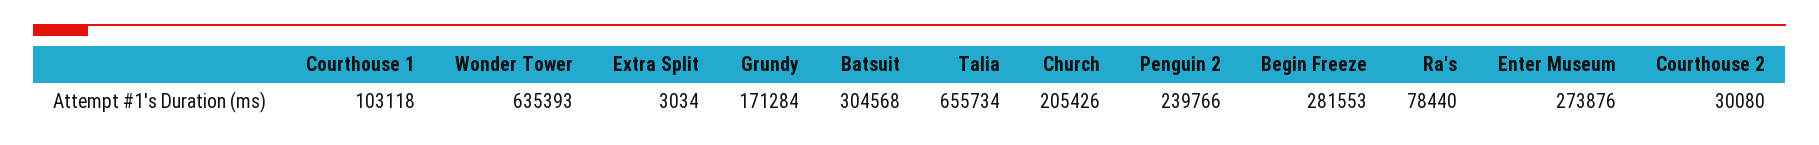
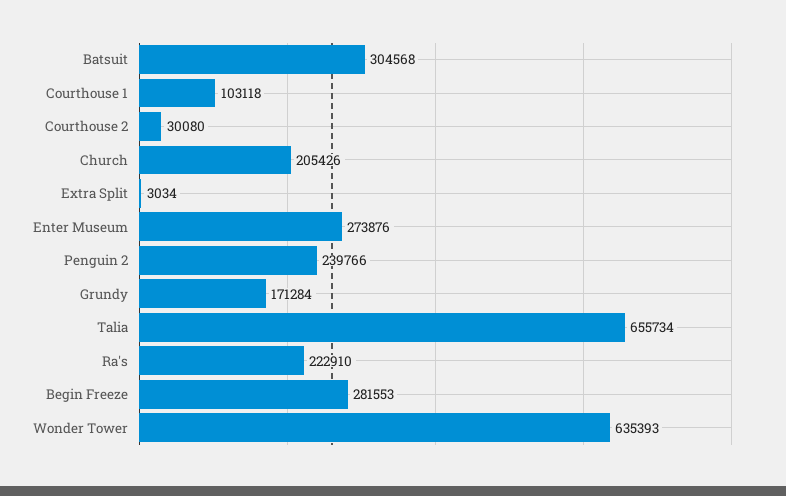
  {
    "Courthouse 1": 103118,
    "Wonder Tower": 635393,
    "Extra Split": 3034,
    "Grundy": 171284,
    "Batsuit": 304568,
    "Talia": 655734,
    "Church": 205426,
    "Penguin 2": 239766,
    "Begin Freeze": 281553,
-   "Ra's": 78440,
+   "Ra's": 222910,
    "Enter Museum": 273876,
    "Courthouse 2": 30080
  }

